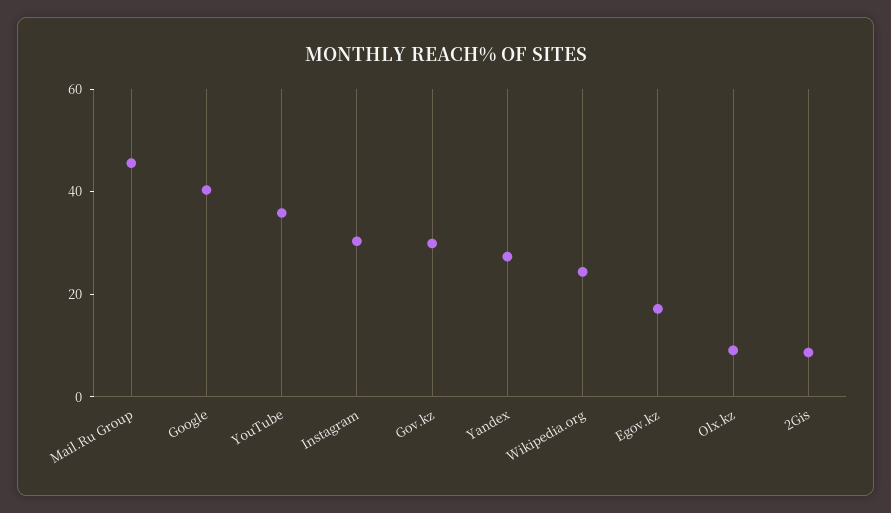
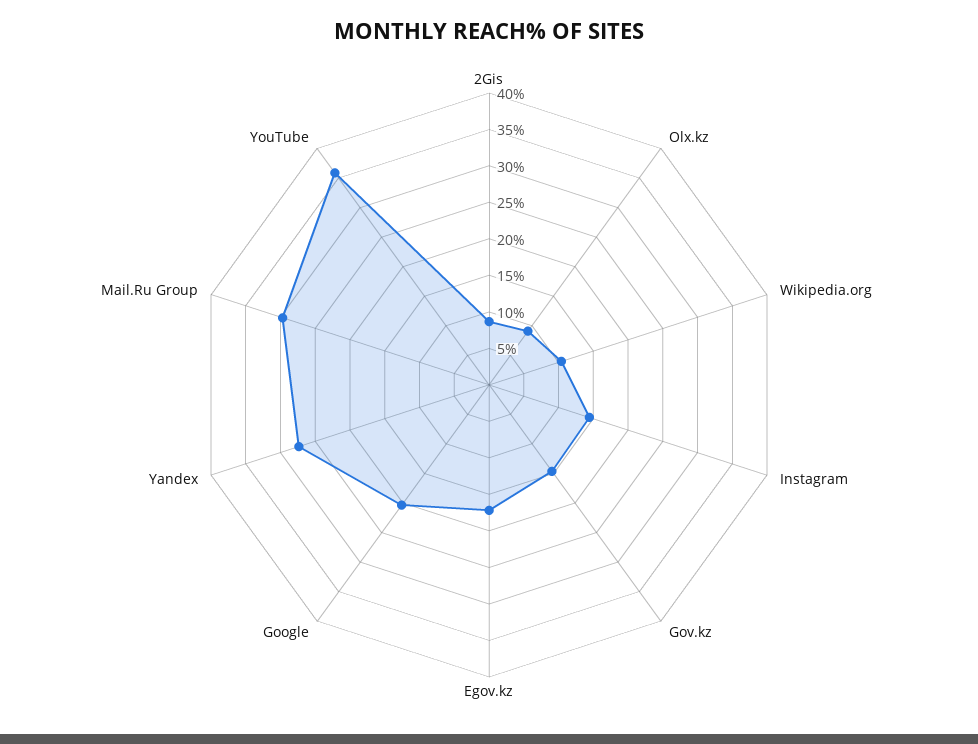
  {
-   "Mail.Ru Group": 45,
+   "Mail.Ru Group": 30,
-   "Google": 40,
+   "Google": 20,
    "YouTube": 35,
-   "Instagram": 30,
+   "Instagram": 15,
-   "Gov.kz": 30,
+   "Gov.kz": 15,
    "Yandex": 27.5,
-   "Wikipedia.org": 25,
+   "Wikipedia.org": 10,
    "Egov.kz": 17.5,
    "Olx.kz": 10,
    "2Gis": 7.5
  }

